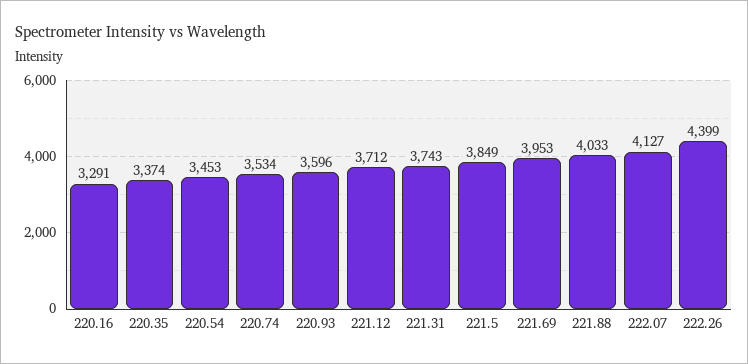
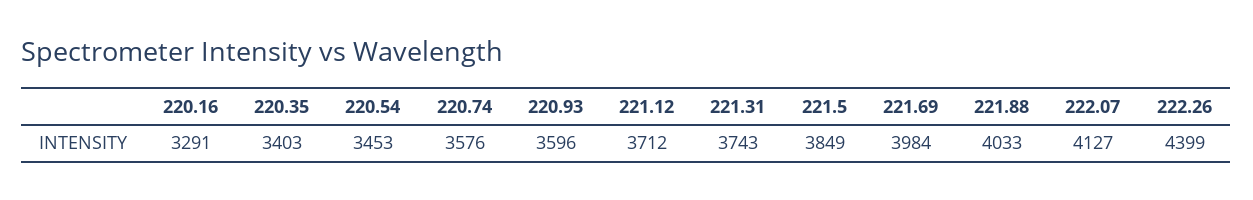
  {
    "220.16": 3291,
-   "220.35": 3374,
+   "220.35": 3403,
    "220.54": 3453,
-   "220.74": 3534,
+   "220.74": 3576,
    "220.93": 3596,
    "221.12": 3712,
    "221.31": 3743,
    "221.5": 3849,
-   "221.69": 3953,
+   "221.69": 3984,
    "221.88": 4033,
    "222.07": 4127,
    "222.26": 4399
  }

